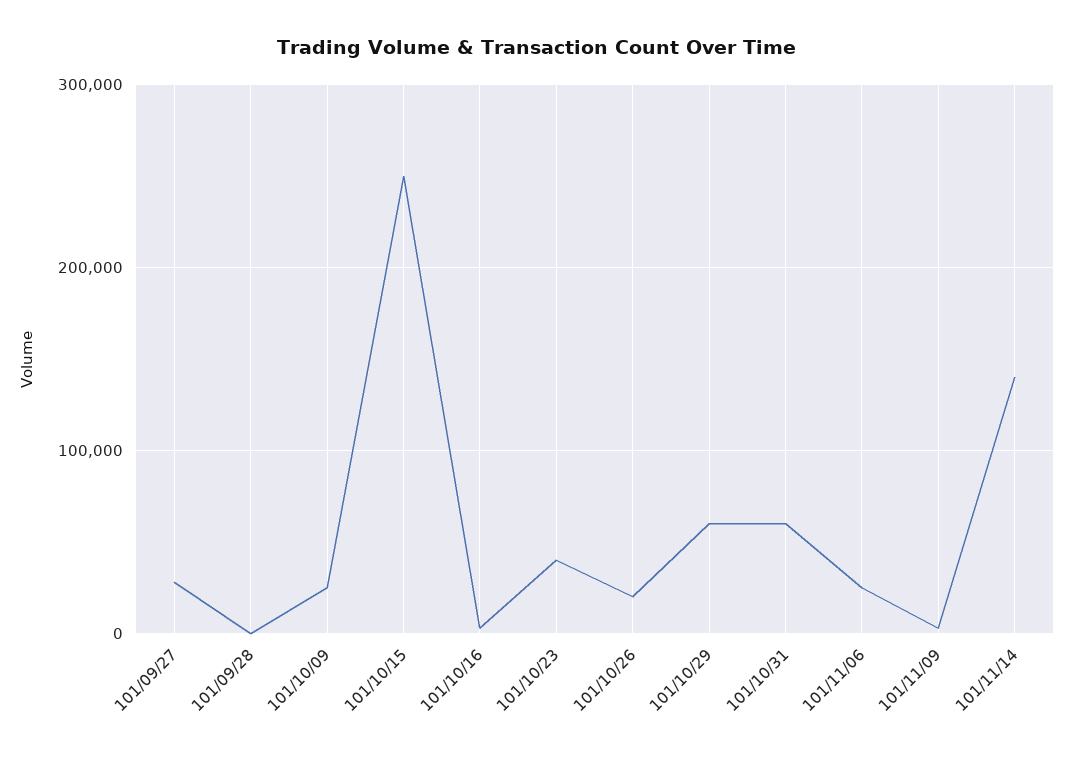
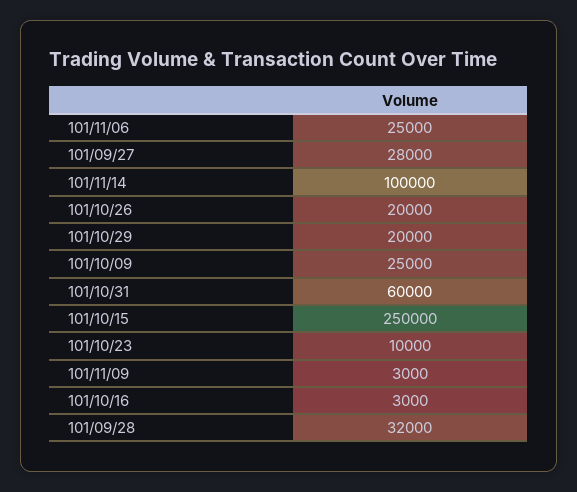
  {
    "101/09/27": 28000,
-   "101/09/28": 0,
+   "101/09/28": 32000,
    "101/10/09": 25000,
    "101/10/15": 250000,
    "101/10/16": 3000,
-   "101/10/23": 40000,
+   "101/10/23": 10000,
    "101/10/26": 20000,
-   "101/10/29": 60000,
+   "101/10/29": 20000,
    "101/10/31": 60000,
    "101/11/06": 25000,
    "101/11/09": 3000,
-   "101/11/14": 140000
+   "101/11/14": 100000
  }

